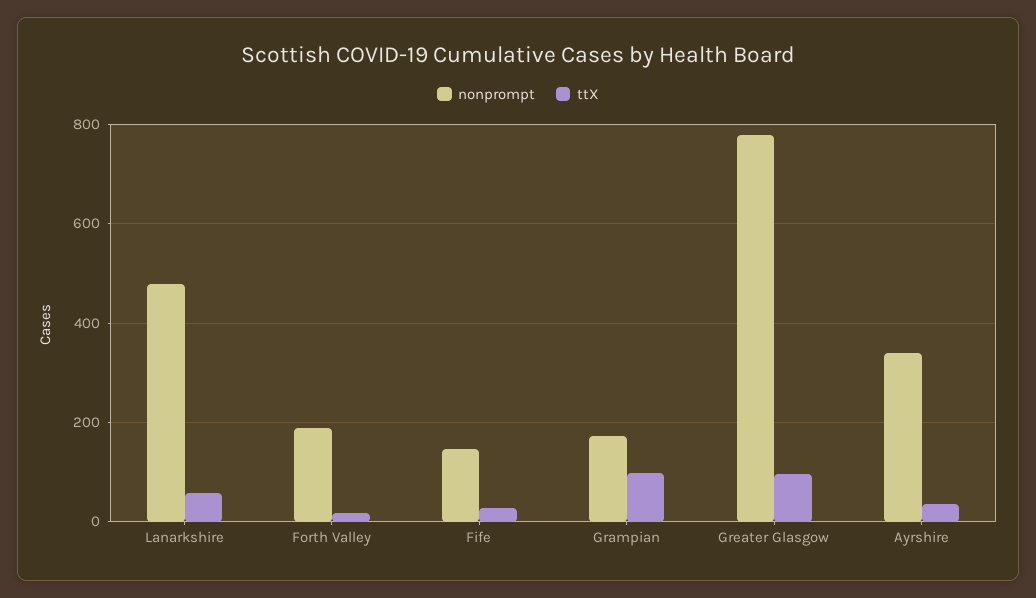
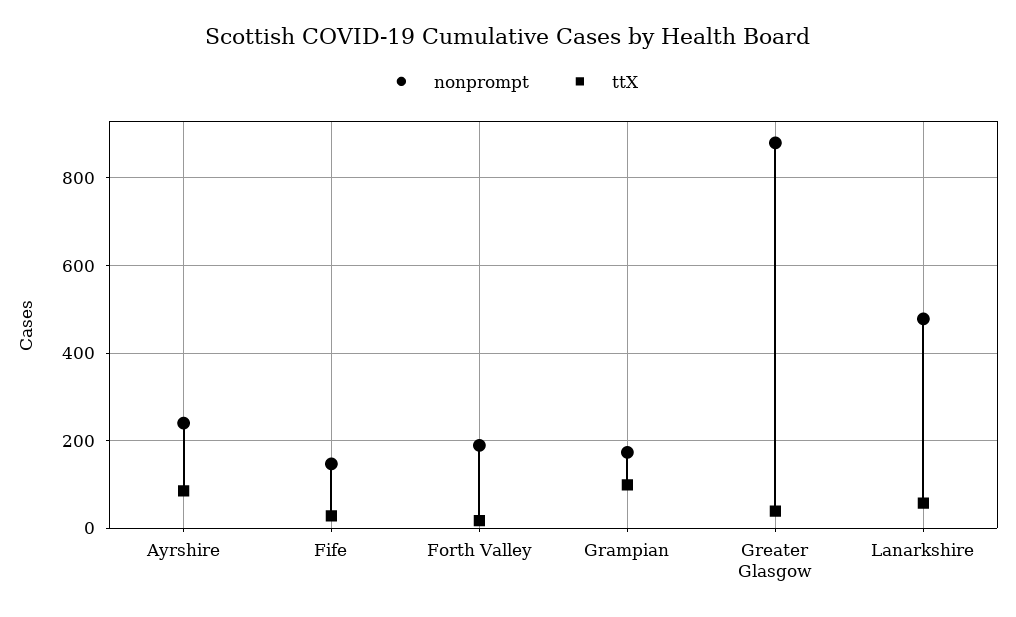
  {
    "nonprompt": {
      "Lanarkshire": 480,
      "Forth Valley": 180,
      "Fife": 140,
      "Grampian": 180,
-     "Greater Glasgow": 780,
+     "Greater Glasgow": 880,
-     "Ayrshire": 340
+     "Ayrshire": 240
    },
    "ttX": {
      "Lanarkshire": 60,
      "Forth Valley": 20,
      "Fife": 20,
      "Grampian": 100,
-     "Greater Glasgow": 100,
+     "Greater Glasgow": 40,
-     "Ayrshire": 40
+     "Ayrshire": 80
    }
  }

